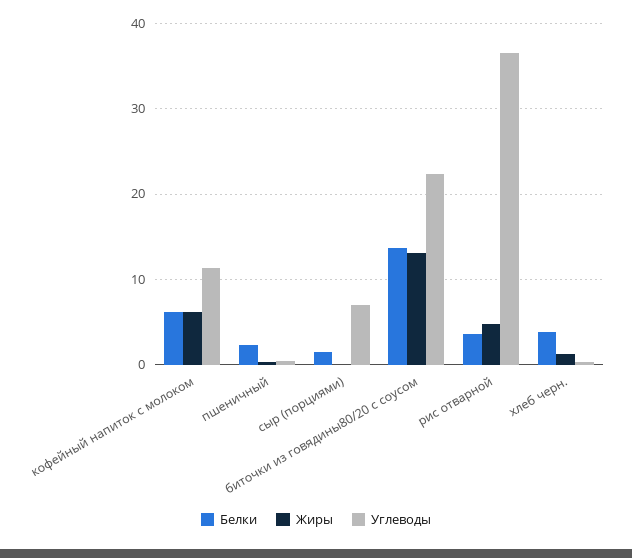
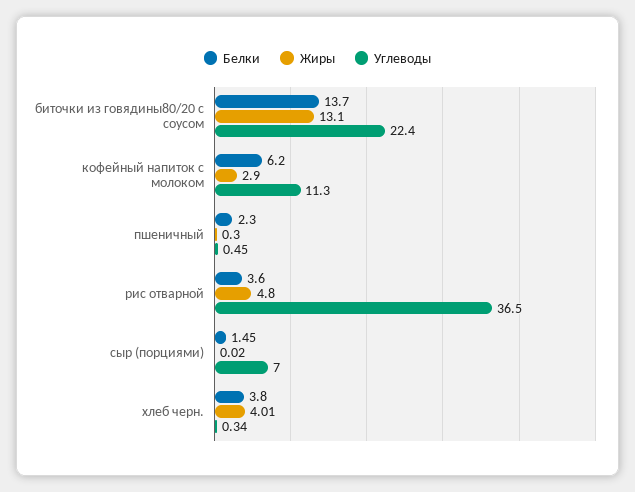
  {
    "Белки": {
      "кофейный напиток с молоком": 6.2,
      "пшеничный": 2.3,
      "сыр (порциями)": 1.45,
      "биточки из говядины80/20 с соусом": 13.7,
      "рис отварной": 3.6,
      "хлеб черн.": 3.8
    },
    "Жиры": {
-     "кофейный напиток с молоком": 6,
+     "кофейный напиток с молоком": 2.9,
      "пшеничный": 0.3,
      "сыр (порциями)": 0.02,
      "биточки из говядины80/20 с соусом": 13.1,
      "рис отварной": 4.8,
-     "хлеб черн.": 1
+     "хлеб черн.": 4.01
    },
    "Углеводы": {
      "кофейный напиток с молоком": 11.3,
      "пшеничный": 0.45,
      "сыр (порциями)": 7,
      "биточки из говядины80/20 с соусом": 22.4,
      "рис отварной": 36.5,
      "хлеб черн.": 0.34
    }
  }

